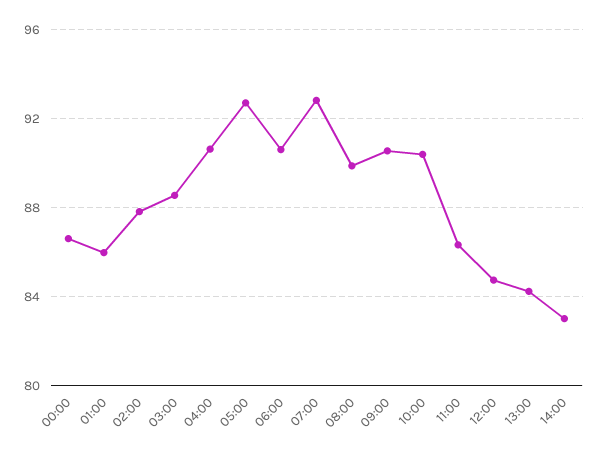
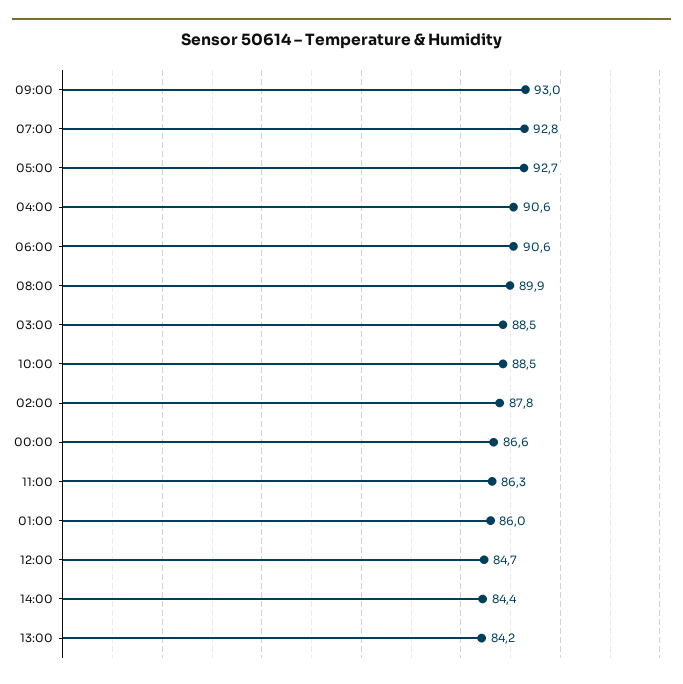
  {
    "00:00": 86.6,
    "01:00": 86,
    "02:00": 87.8,
    "03:00": 88.5,
    "04:00": 90.6,
    "05:00": 92.7,
    "06:00": 90.6,
    "07:00": 92.8,
    "08:00": 89.9,
-   "09:00": 90.5,
+   "09:00": 93,
-   "10:00": 90.5,
+   "10:00": 88.5,
    "11:00": 86.3,
    "12:00": 84.7,
    "13:00": 84.2,
-   "14:00": 83
+   "14:00": 84.4
  }

